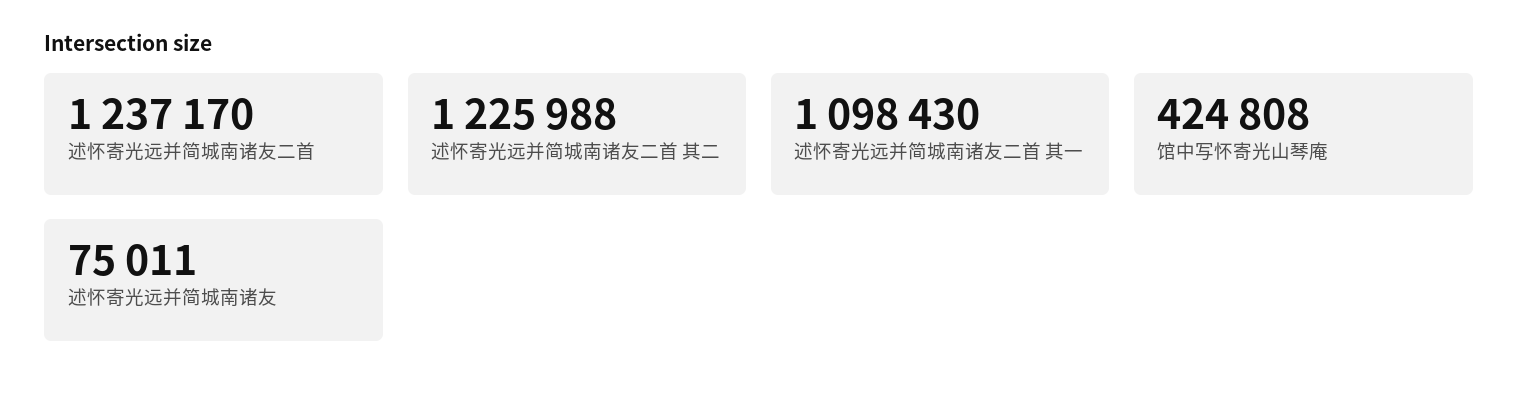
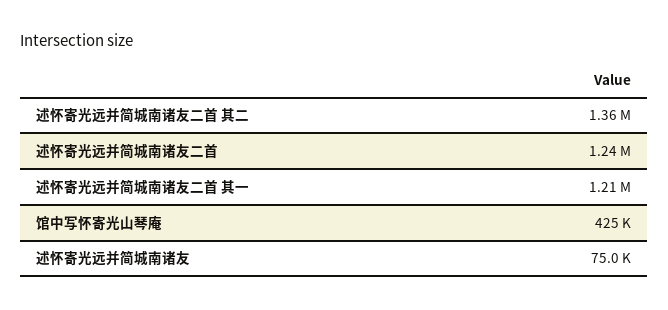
  {
    "述怀寄光远并简城南诸友二首": 1237170,
-   "述怀寄光远并简城南诸友二首 其二": 1225988,
+   "述怀寄光远并简城南诸友二首 其二": 1360000,
-   "述怀寄光远并简城南诸友二首 其一": 1098430,
+   "述怀寄光远并简城南诸友二首 其一": 1210000,
    "馆中写怀寄光山琴庵": 424808,
    "述怀寄光远并简城南诸友": 75011
  }

